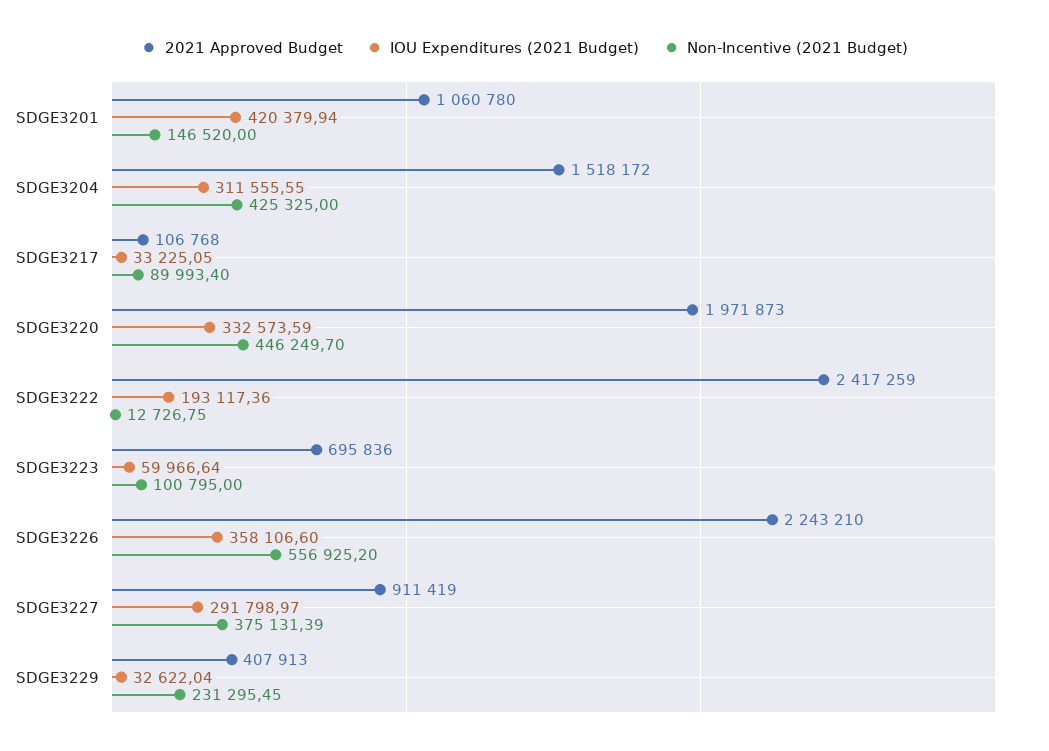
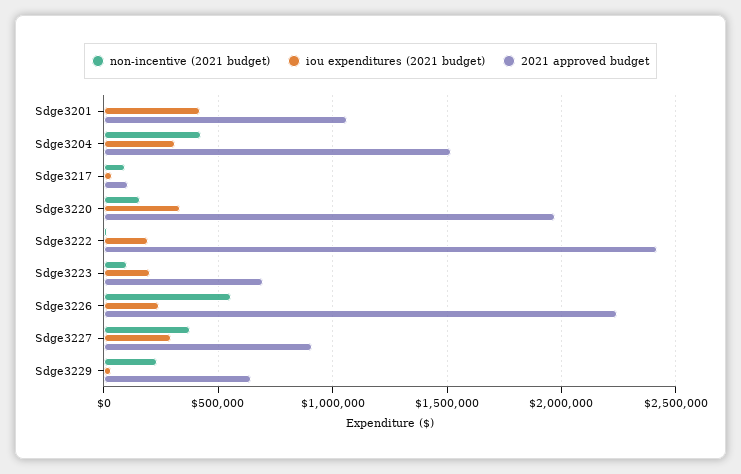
  {
    "2021 Approved Budget": {
      "SDGE3201": 1060780,
      "SDGE3204": 1518172,
      "SDGE3217": 106768,
      "SDGE3220": 1971873,
      "SDGE3222": 2417259,
      "SDGE3223": 695836,
      "SDGE3226": 2243210,
      "SDGE3227": 911419,
-     "SDGE3229": 407913
+     "SDGE3229": 650000
    },
    "IOU Expenditures (2021 Budget)": {
      "SDGE3201": 420379.94,
      "SDGE3204": 311555.55,
      "SDGE3217": 33225.05,
      "SDGE3220": 332573.59,
      "SDGE3222": 193117.36,
-     "SDGE3223": 59966.64,
+     "SDGE3223": 200000,
-     "SDGE3226": 358106.6,
+     "SDGE3226": 250000,
      "SDGE3227": 291798.97,
      "SDGE3229": 32622.04
    },
    "Non-Incentive (2021 Budget)": {
-     "SDGE3201": 146520,
+     "SDGE3201": 0,
      "SDGE3204": 425325,
      "SDGE3217": 89993.4,
-     "SDGE3220": 446249.7,
+     "SDGE3220": 150000,
      "SDGE3222": 12726.75,
      "SDGE3223": 100795,
      "SDGE3226": 556925.2,
      "SDGE3227": 375131.39,
      "SDGE3229": 231295.45
    }
  }

